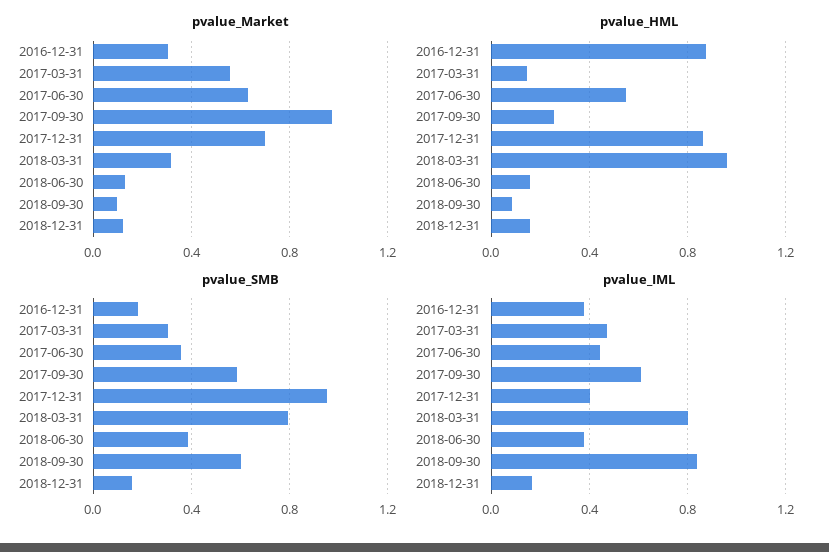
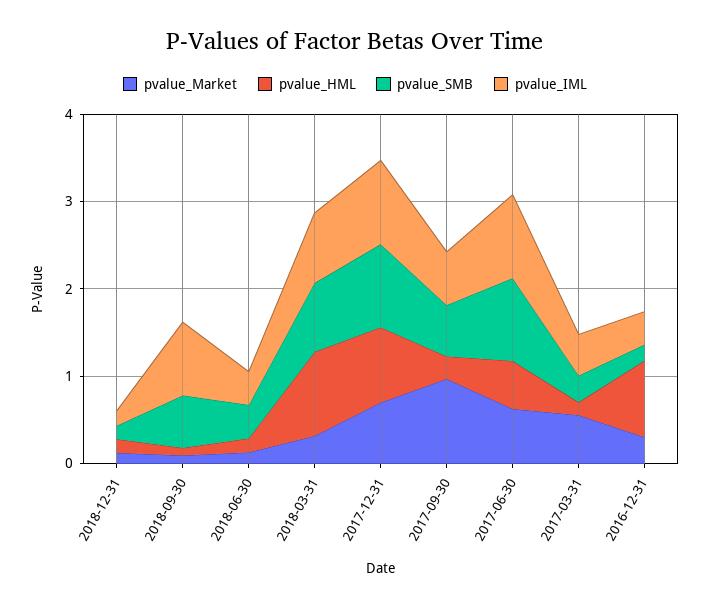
  {
    "pvalue_Market": {
      "2016-12-31": 0.3,
      "2017-03-31": 0.55,
      "2017-06-30": 0.65,
      "2017-09-30": 0.95,
      "2017-12-31": 0.7,
      "2018-03-31": 0.3,
      "2018-06-30": 0.15,
      "2018-09-30": 0.1,
      "2018-12-31": 0.1
    },
    "pvalue_HML": {
      "2016-12-31": 0.9,
      "2017-03-31": 0.15,
      "2017-06-30": 0.55,
      "2017-09-30": 0.25,
      "2017-12-31": 0.85,
      "2018-03-31": 0.95,
      "2018-06-30": 0.15,
      "2018-09-30": 0.1,
      "2018-12-31": 0.15
    },
    "pvalue_SMB": {
      "2016-12-31": 0.2,
      "2017-03-31": 0.3,
-     "2017-06-30": 0.35,
+     "2017-06-30": 1,
      "2017-09-30": 0.6,
      "2017-12-31": 0.95,
      "2018-03-31": 0.8,
      "2018-06-30": 0.4,
      "2018-09-30": 0.6,
      "2018-12-31": 0.15
    },
    "pvalue_IML": {
      "2016-12-31": 0.4,
      "2017-03-31": 0.45,
-     "2017-06-30": 0.45,
+     "2017-06-30": 1,
      "2017-09-30": 0.6,
-     "2017-12-31": 0.4,
+     "2017-12-31": 1,
      "2018-03-31": 0.8,
      "2018-06-30": 0.4,
      "2018-09-30": 0.85,
      "2018-12-31": 0.15
    }
  }

